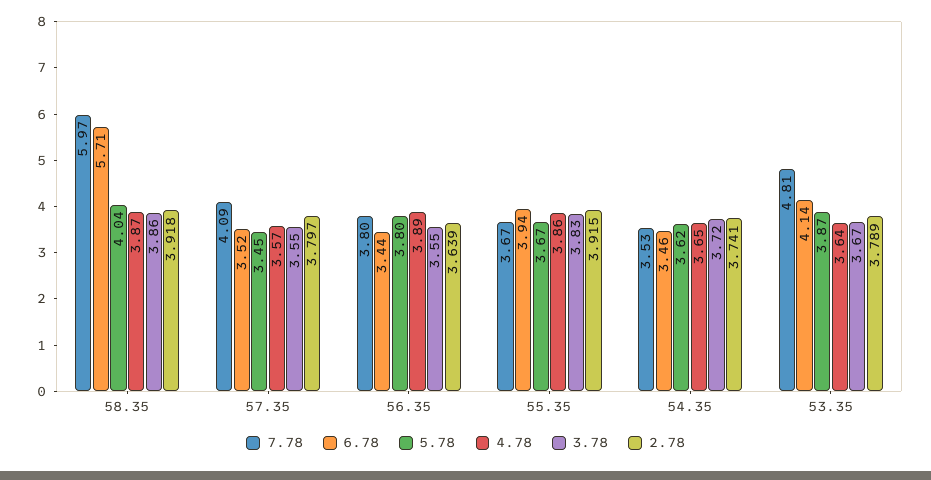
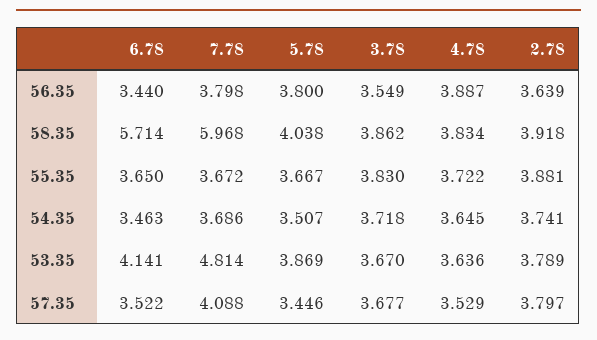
  {
    "7.78": {
      "58.35": 5.968,
      "57.35": 4.088,
      "56.35": 3.798,
      "55.35": 3.672,
-     "54.35": 3.53,
+     "54.35": 3.686,
      "53.35": 4.814
    },
    "6.78": {
      "58.35": 5.714,
      "57.35": 3.522,
      "56.35": 3.44,
-     "55.35": 3.94,
+     "55.35": 3.65,
      "54.35": 3.463,
      "53.35": 4.141
    },
    "5.78": {
      "58.35": 4.038,
      "57.35": 3.446,
      "56.35": 3.8,
      "55.35": 3.667,
-     "54.35": 3.62,
+     "54.35": 3.507,
      "53.35": 3.869
    },
    "4.78": {
-     "58.35": 3.87,
+     "58.35": 3.834,
-     "57.35": 3.57,
+     "57.35": 3.529,
      "56.35": 3.887,
-     "55.35": 3.86,
+     "55.35": 3.722,
      "54.35": 3.645,
      "53.35": 3.636
    },
    "3.78": {
      "58.35": 3.862,
-     "57.35": 3.55,
+     "57.35": 3.677,
      "56.35": 3.549,
      "55.35": 3.83,
      "54.35": 3.718,
      "53.35": 3.67
    },
    "2.78": {
      "58.35": 3.918,
      "57.35": 3.797,
      "56.35": 3.639,
-     "55.35": 3.915,
+     "55.35": 3.881,
      "54.35": 3.741,
      "53.35": 3.789
    }
  }

